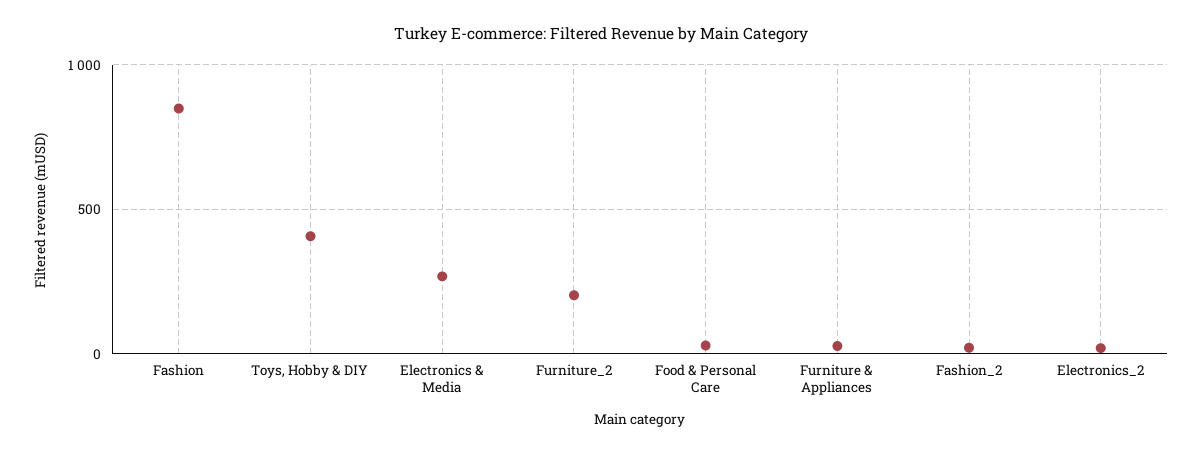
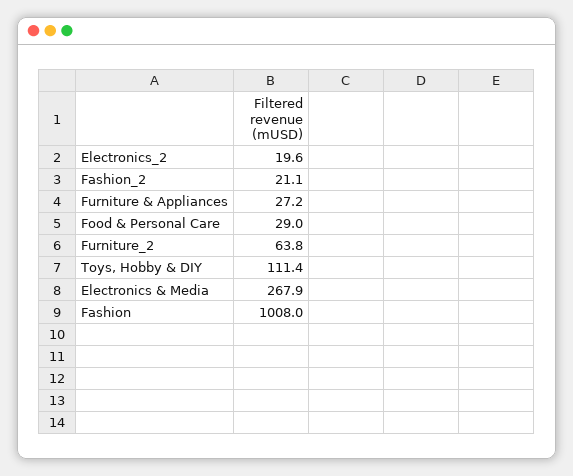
  {
-   "Fashion": 850,
+   "Fashion": 1008,
-   "Toys, Hobby & DIY": 400,
+   "Toys, Hobby & DIY": 111.4,
    "Electronics & Media": 267.9,
-   "Furniture_2": 200,
+   "Furniture_2": 63.8,
    "Food & Personal Care": 29,
    "Furniture & Appliances": 27.2,
    "Fashion_2": 21.1,
    "Electronics_2": 19.6
  }

